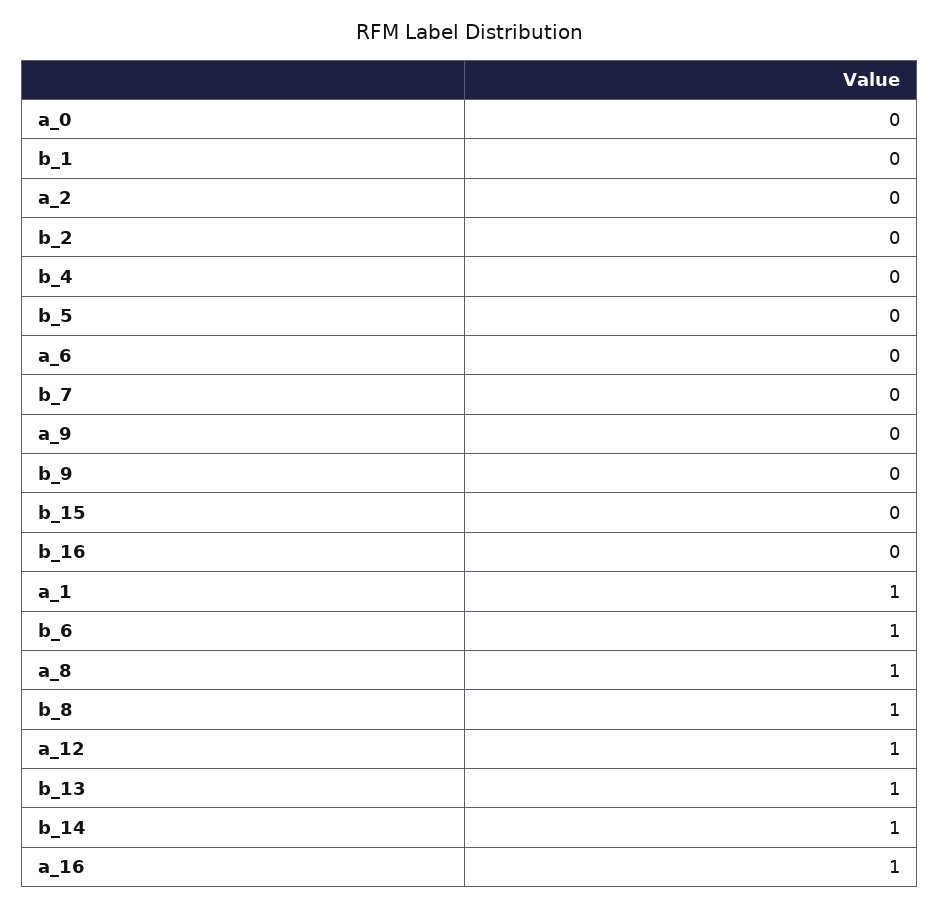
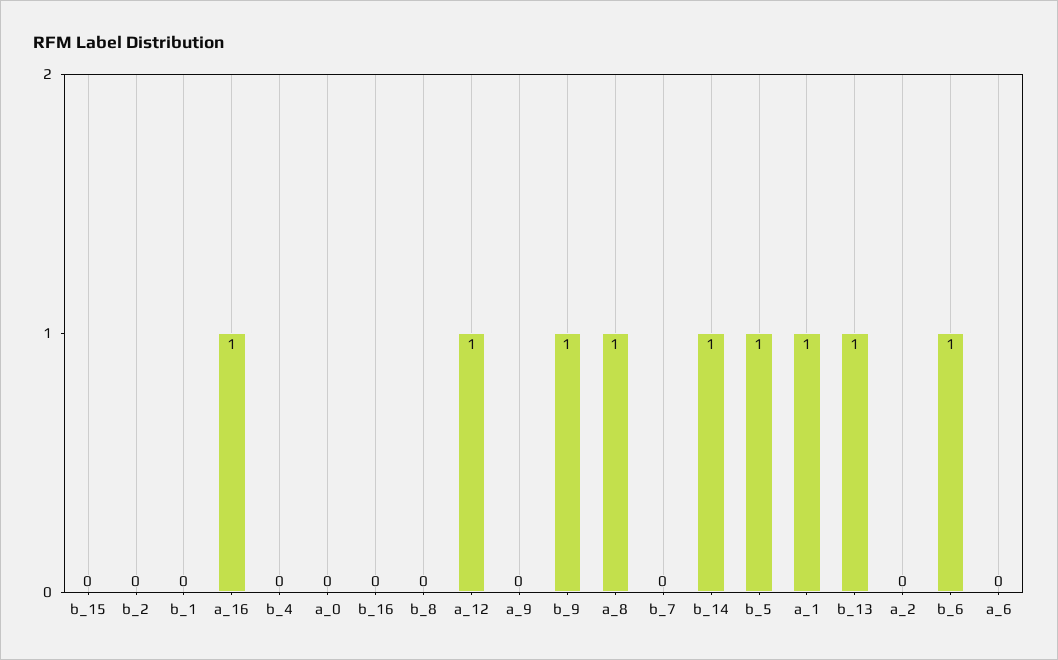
  {
    "a_0": 0,
    "b_1": 0,
    "a_2": 0,
    "b_2": 0,
    "b_4": 0,
-   "b_5": 0,
+   "b_5": 1,
    "a_6": 0,
    "b_7": 0,
    "a_9": 0,
-   "b_9": 0,
+   "b_9": 1,
    "b_15": 0,
    "b_16": 0,
    "a_1": 1,
    "b_6": 1,
    "a_8": 1,
-   "b_8": 1,
+   "b_8": 0,
    "a_12": 1,
    "b_13": 1,
    "b_14": 1,
    "a_16": 1
  }

